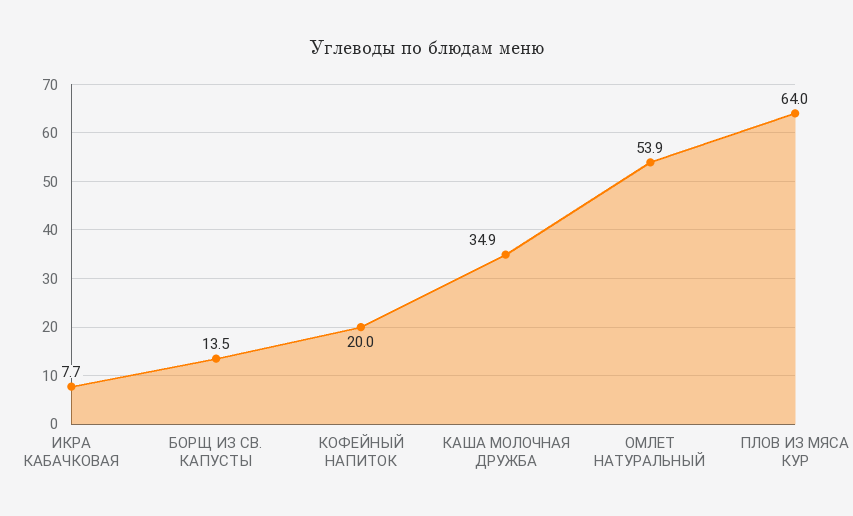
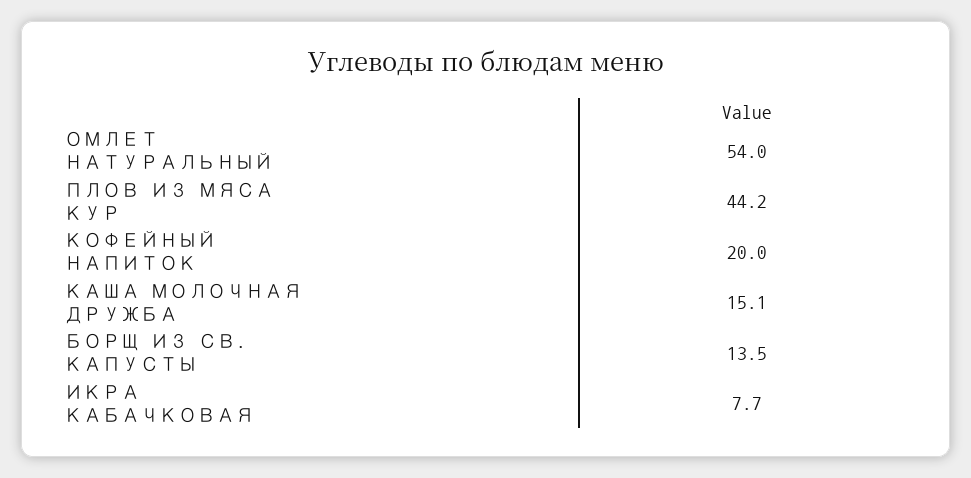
  {
    "ИКРА КАБАЧКОВАЯ": 7.7,
    "БОРЩ ИЗ СВ. КАПУСТЫ": 13.5,
    "КОФЕЙНЫЙ НАПИТОК": 20,
-   "КАША МОЛОЧНАЯ ДРУЖБА": 34.9,
+   "КАША МОЛОЧНАЯ ДРУЖБА": 15.1,
-   "ОМЛЕТ НАТУРАЛЬНЫЙ": 53.9,
+   "ОМЛЕТ НАТУРАЛЬНЫЙ": 54,
-   "ПЛОВ ИЗ МЯСА КУР": 64
+   "ПЛОВ ИЗ МЯСА КУР": 44.2
  }

